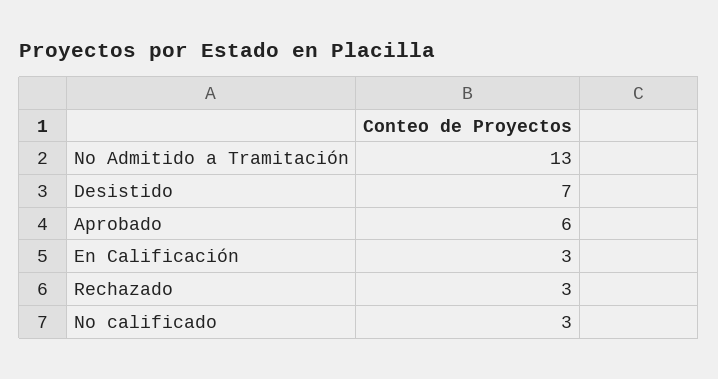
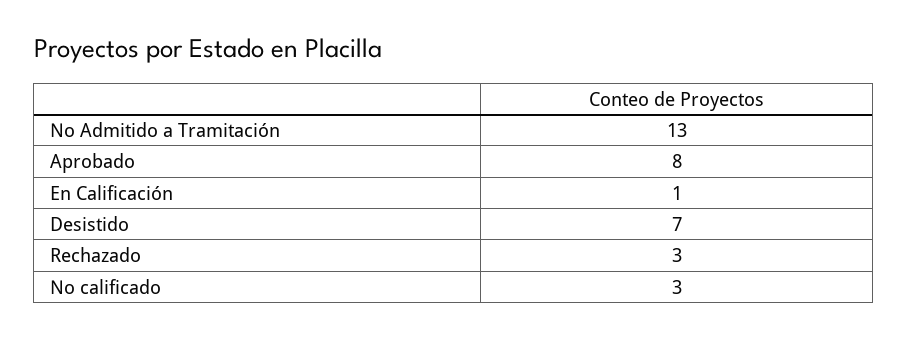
  {
    "No Admitido a Tramitación": 13,
    "Desistido": 7,
-   "Aprobado": 6,
+   "Aprobado": 8,
-   "En Calificación": 3,
+   "En Calificación": 1,
    "Rechazado": 3,
    "No calificado": 3
  }

